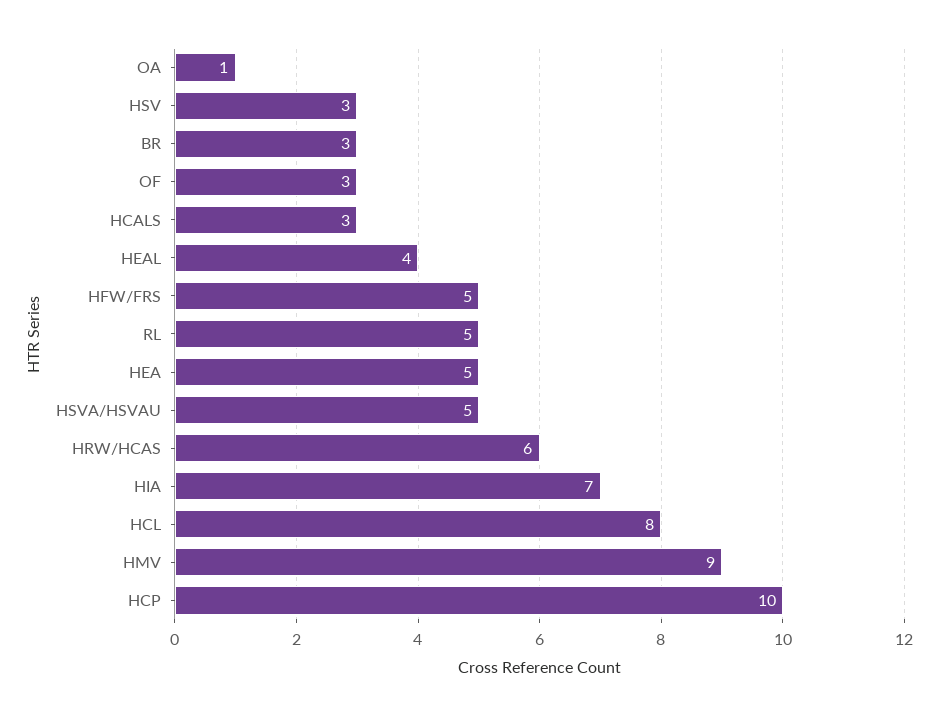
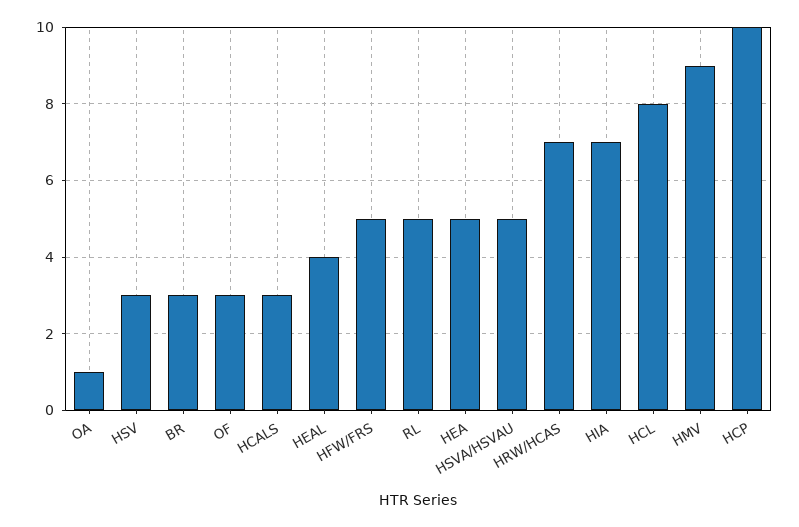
  {
    "OA": 1,
    "HSV": 3,
    "BR": 3,
    "OF": 3,
    "HCALS": 3,
    "HEAL": 4,
    "HFW/FRS": 5,
    "RL": 5,
    "HEA": 5,
    "HSVA/HSVAU": 5,
-   "HRW/HCAS": 6,
+   "HRW/HCAS": 7,
    "HIA": 7,
    "HCL": 8,
    "HMV": 9,
    "HCP": 10
  }

